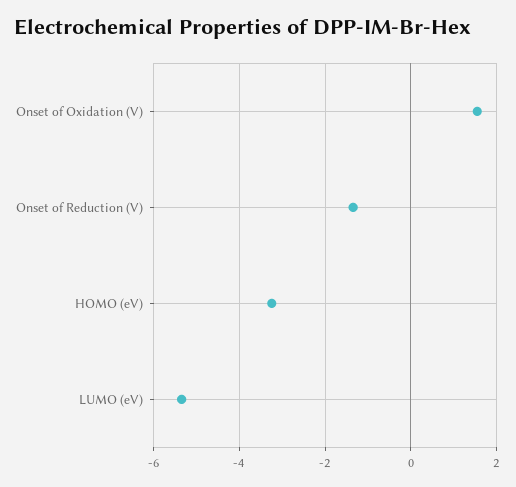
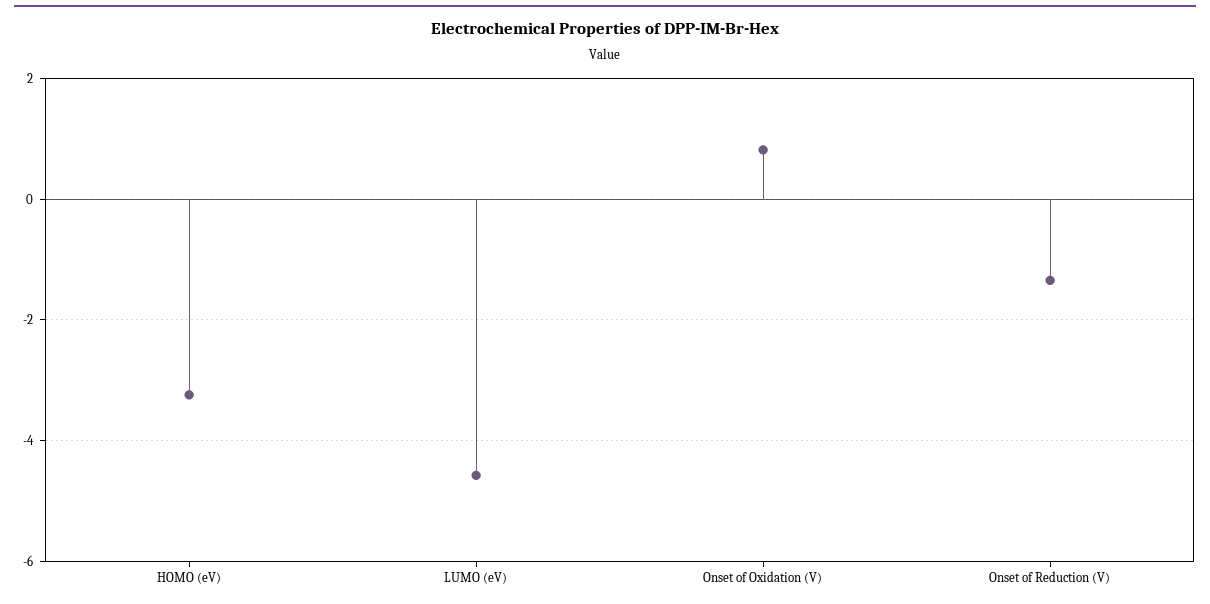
  {
-   "Onset of Oxidation (V)": 1.6,
+   "Onset of Oxidation (V)": 0.8,
    "Onset of Reduction (V)": -1.4,
    "HOMO (eV)": -3.2,
-   "LUMO (eV)": -5.4
+   "LUMO (eV)": -4.6
  }

